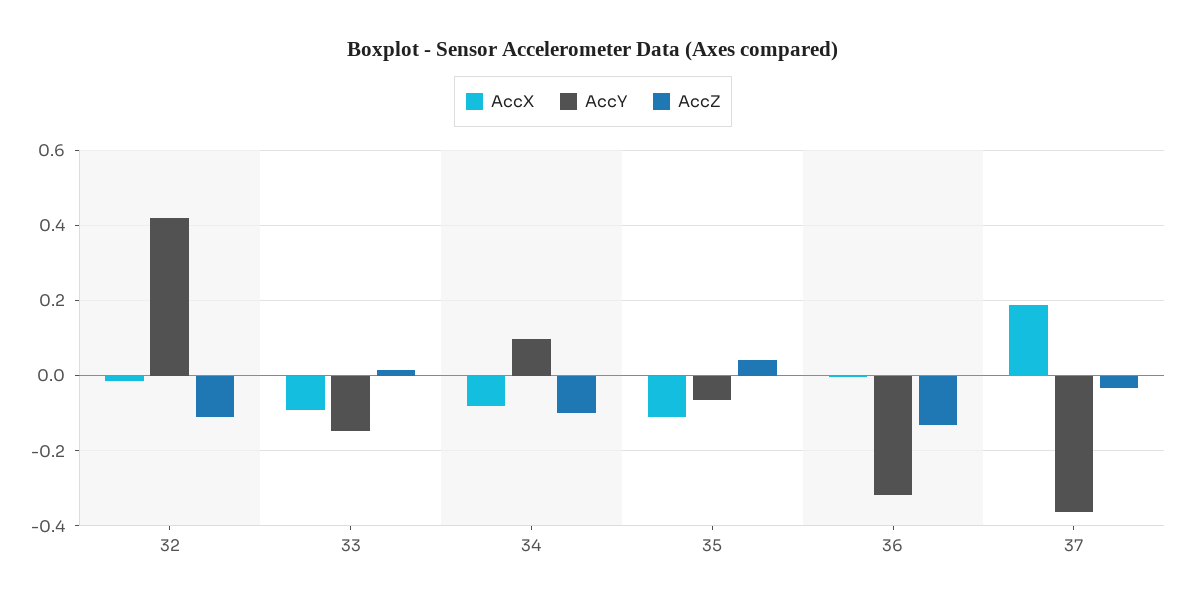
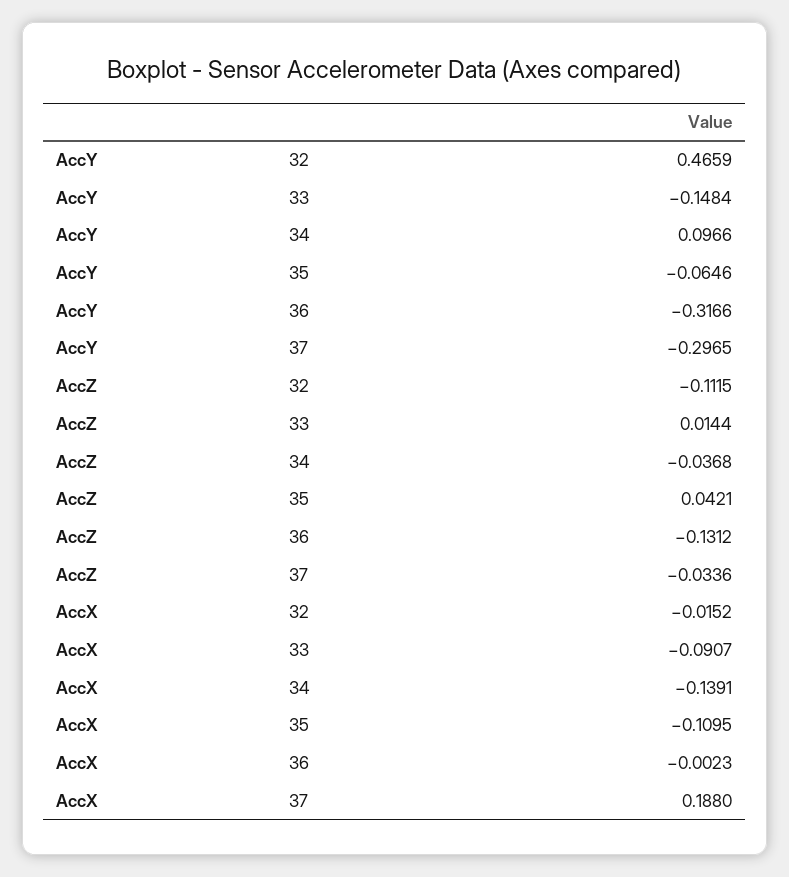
  {
    "AccX": {
      "32": -0.0152,
      "33": -0.0907,
-     "34": -0.08,
+     "34": -0.1391,
      "35": -0.1095,
      "36": -0.0023,
      "37": 0.188
    },
    "AccY": {
-     "32": 0.42,
+     "32": 0.4659,
      "33": -0.1484,
      "34": 0.0966,
      "35": -0.0646,
      "36": -0.3166,
-     "37": -0.36
+     "37": -0.2965
    },
    "AccZ": {
      "32": -0.1115,
      "33": 0.0144,
-     "34": -0.1,
+     "34": -0.0368,
      "35": 0.0421,
      "36": -0.1312,
      "37": -0.0336
    }
  }

